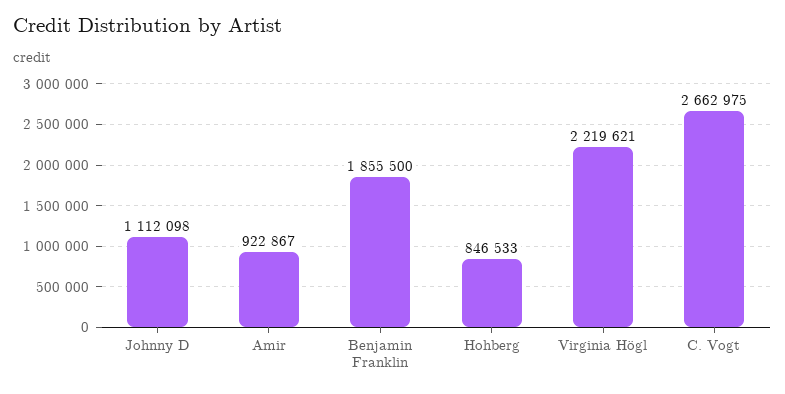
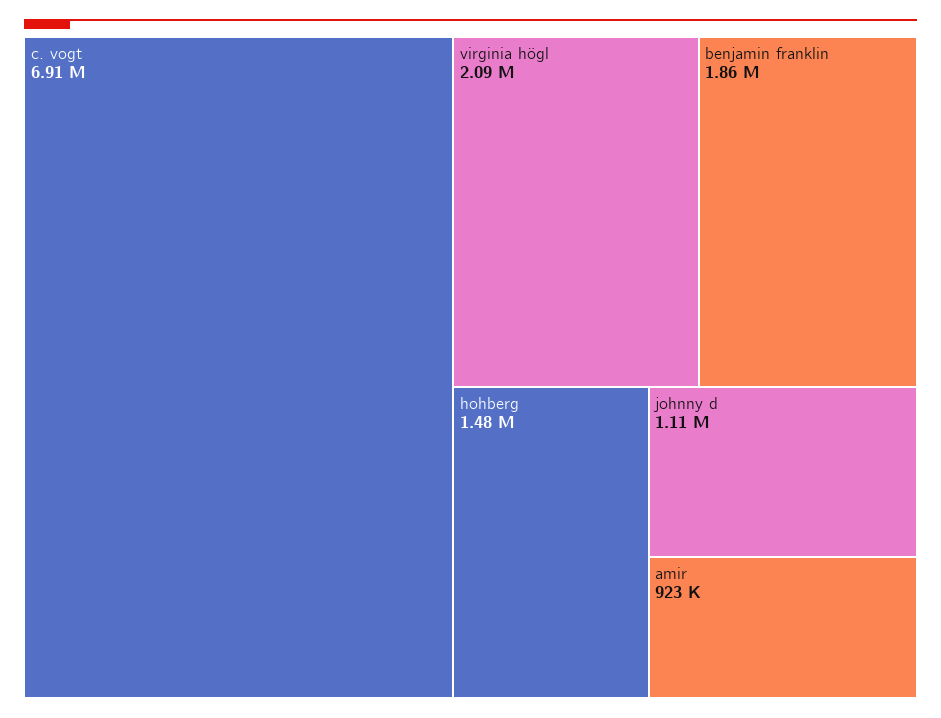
  {
    "Johnny D": 1112098,
    "Amir": 922867,
    "Benjamin Franklin": 1855500,
-   "Hohberg": 846533,
+   "Hohberg": 1480000,
-   "Virginia Högl": 2219621,
+   "Virginia Högl": 2090000,
-   "C. Vogt": 2662975
+   "C. Vogt": 6910000
  }

